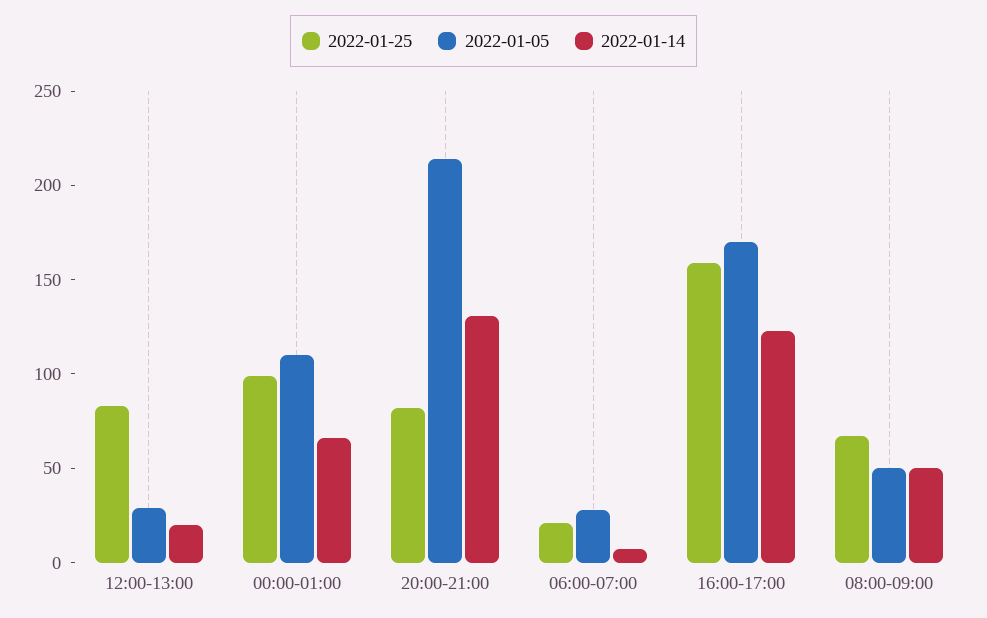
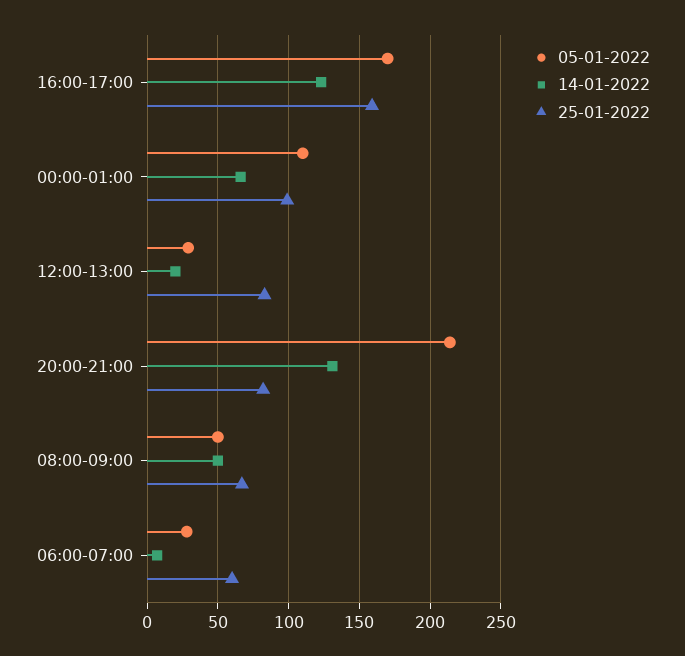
  {
    "2022-01-25": {
      "12:00-13:00": 85,
      "00:00-01:00": 100,
      "20:00-21:00": 80,
-     "06:00-07:00": 20,
+     "06:00-07:00": 60,
      "16:00-17:00": 160,
      "08:00-09:00": 65
    },
    "2022-01-05": {
      "12:00-13:00": 30,
      "00:00-01:00": 110,
      "20:00-21:00": 215,
      "06:00-07:00": 30,
      "16:00-17:00": 170,
      "08:00-09:00": 50
    },
    "2022-01-14": {
      "12:00-13:00": 20,
      "00:00-01:00": 65,
      "20:00-21:00": 130,
      "06:00-07:00": 5,
      "16:00-17:00": 125,
      "08:00-09:00": 50
    }
  }

